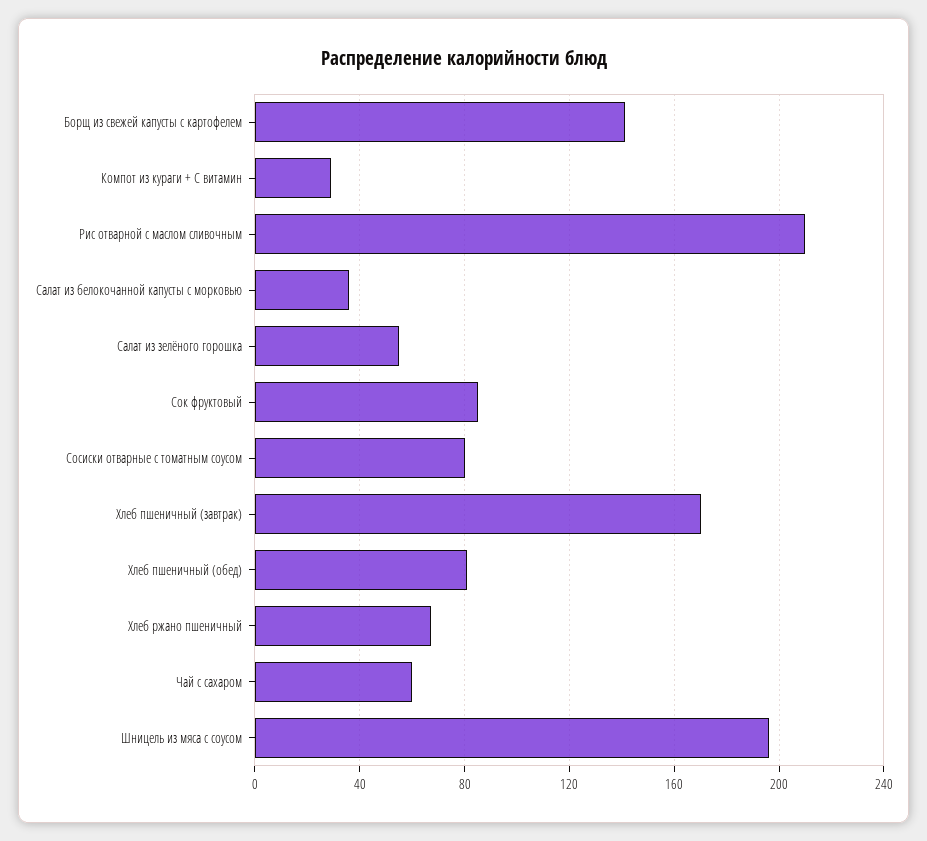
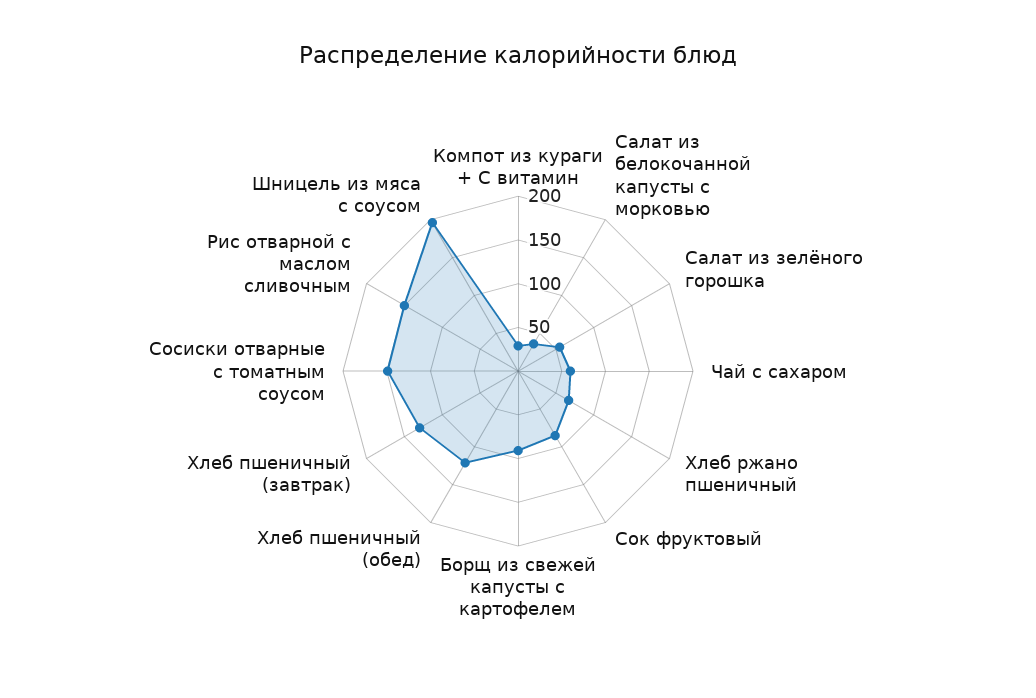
  {
-   "Борщ из свежей капусты с картофелем": 140,
+   "Борщ из свежей капусты с картофелем": 90,
    "Компот из кураги + С витамин": 30,
-   "Рис отварной с маслом сливочным": 210,
+   "Рис отварной с маслом сливочным": 150,
    "Салат из белокочанной капусты с морковью": 35,
    "Салат из зелёного горошка": 55,
    "Сок фруктовый": 85,
-   "Сосиски отварные с томатным соусом": 80,
+   "Сосиски отварные с томатным соусом": 150,
-   "Хлеб пшеничный (завтрак)": 170,
+   "Хлеб пшеничный (завтрак)": 130,
-   "Хлеб пшеничный (обед)": 80,
+   "Хлеб пшеничный (обед)": 120,
    "Хлеб ржано пшеничный": 65,
    "Чай с сахаром": 60,
    "Шницель из мяса с соусом": 195
  }

